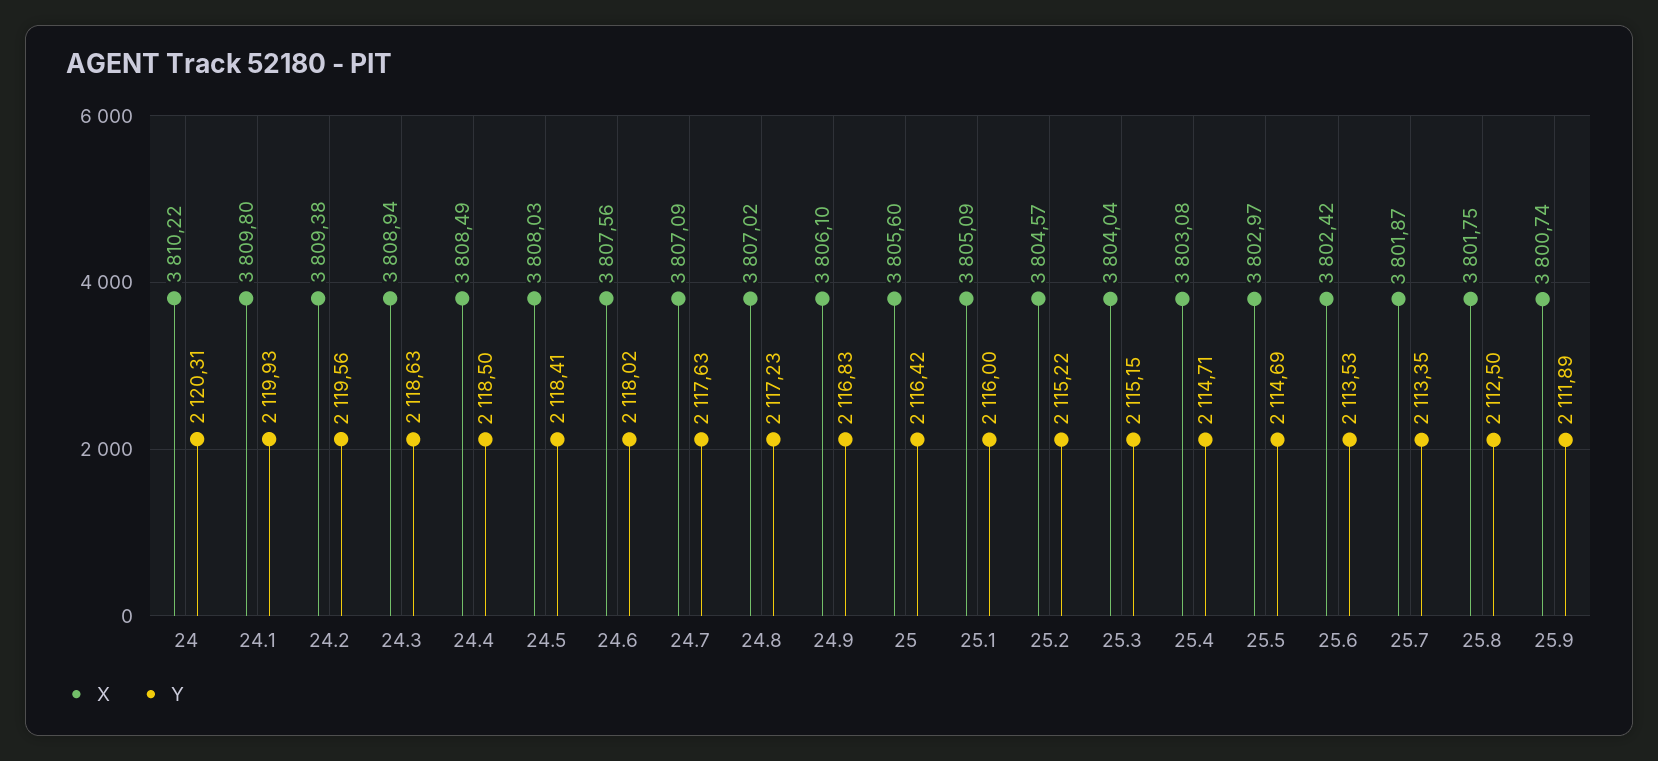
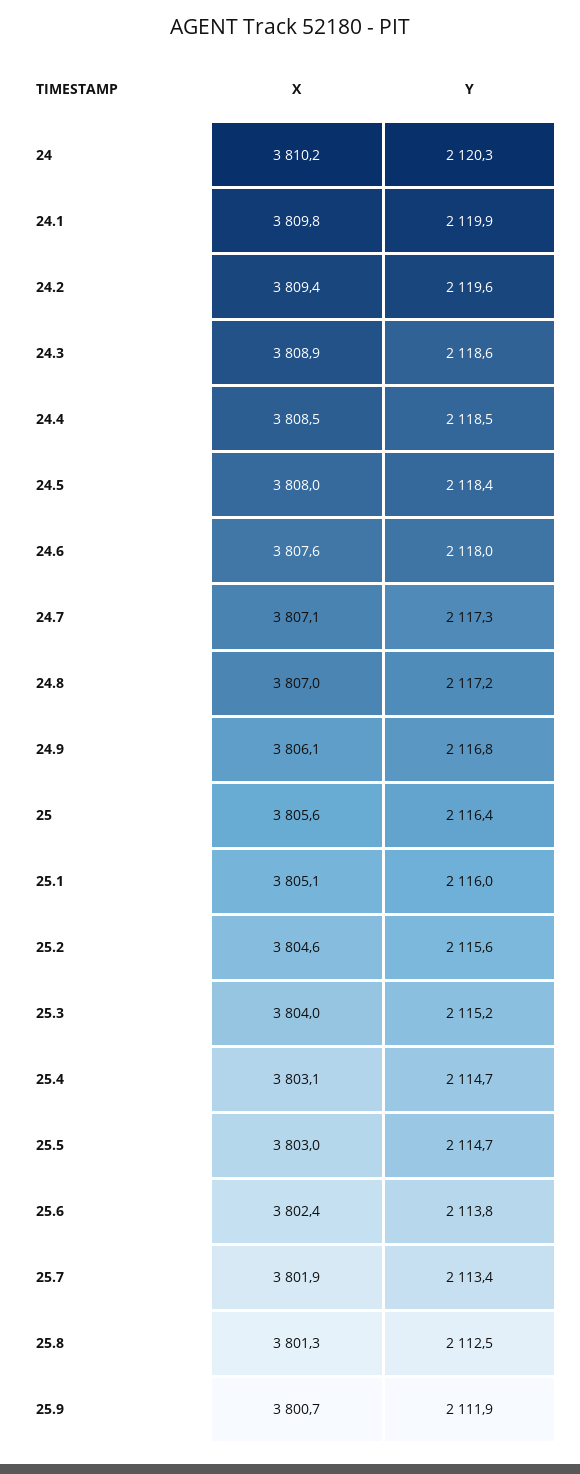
  {
    "X": {
      "24": 3810.22,
      "24.1": 3809.8,
      "24.2": 3809.38,
      "24.3": 3808.94,
      "24.4": 3808.49,
      "24.5": 3808.03,
      "24.6": 3807.56,
      "24.7": 3807.09,
      "24.8": 3807.02,
      "24.9": 3806.1,
      "25": 3805.6,
      "25.1": 3805.09,
      "25.2": 3804.57,
      "25.3": 3804.04,
      "25.4": 3803.08,
      "25.5": 3802.97,
      "25.6": 3802.42,
      "25.7": 3801.87,
-     "25.8": 3801.75,
+     "25.8": 3801.3,
      "25.9": 3800.74
    },
    "Y": {
      "24": 2120.31,
      "24.1": 2119.93,
      "24.2": 2119.56,
      "24.3": 2118.63,
      "24.4": 2118.5,
      "24.5": 2118.41,
      "24.6": 2118.02,
-     "24.7": 2117.63,
+     "24.7": 2117.3,
      "24.8": 2117.23,
      "24.9": 2116.83,
      "25": 2116.42,
      "25.1": 2116,
-     "25.2": 2115.22,
+     "25.2": 2115.6,
      "25.3": 2115.15,
      "25.4": 2114.71,
      "25.5": 2114.69,
-     "25.6": 2113.53,
+     "25.6": 2113.8,
      "25.7": 2113.35,
      "25.8": 2112.5,
      "25.9": 2111.89
    }
  }

